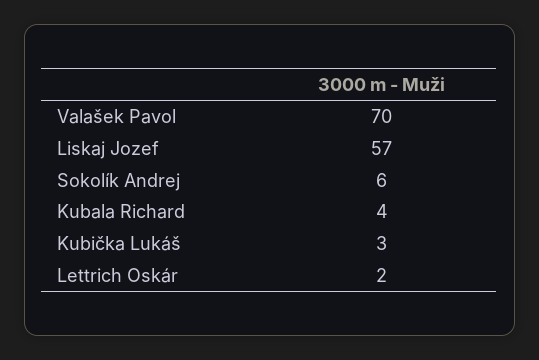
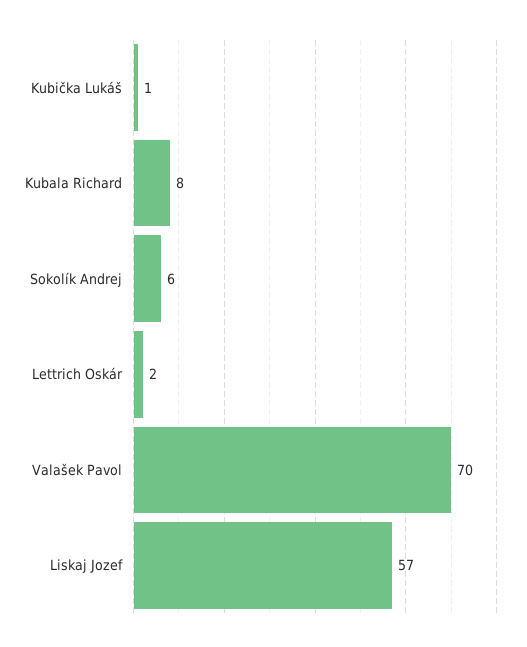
  {
    "Valašek Pavol": 70,
    "Liskaj Jozef": 57,
    "Sokolík Andrej": 6,
-   "Kubala Richard": 4,
+   "Kubala Richard": 8,
-   "Kubička Lukáš": 3,
+   "Kubička Lukáš": 1,
    "Lettrich Oskár": 2
  }

